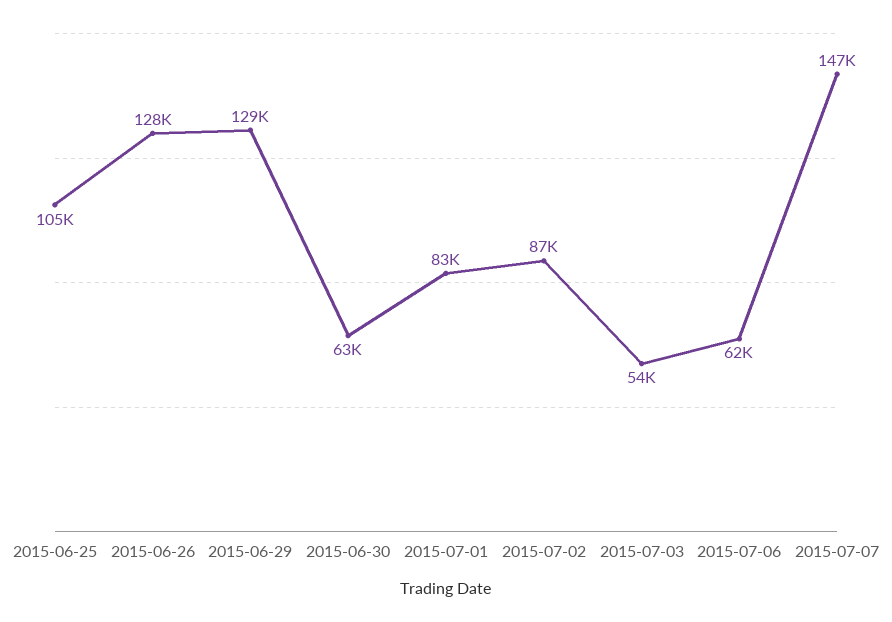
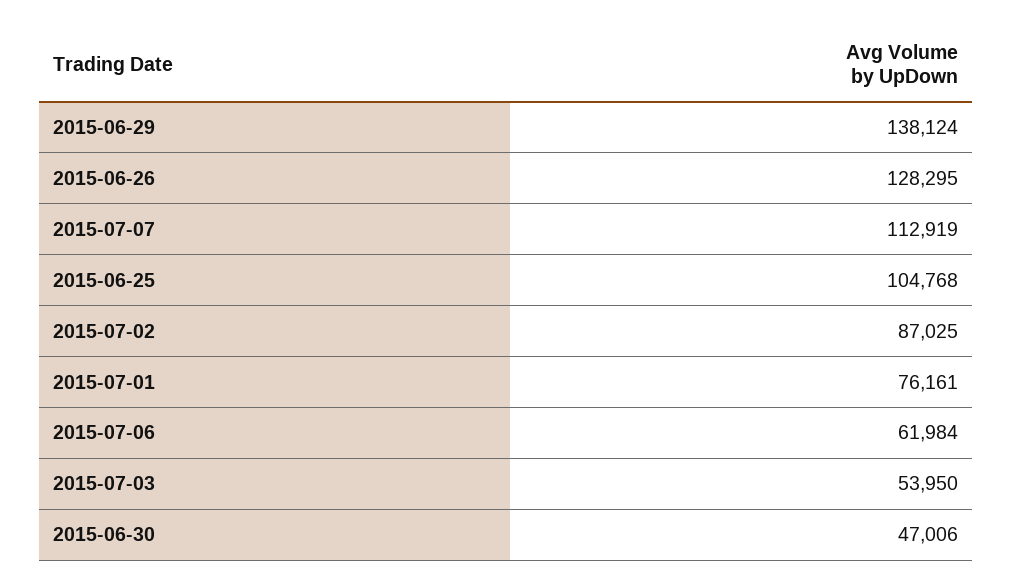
  {
    "2015-06-25": 104768,
    "2015-06-26": 128295,
-   "2015-06-29": 129000,
+   "2015-06-29": 138124,
-   "2015-06-30": 63000,
+   "2015-06-30": 47006,
-   "2015-07-01": 83000,
+   "2015-07-01": 76161,
    "2015-07-02": 87025,
    "2015-07-03": 53950,
    "2015-07-06": 61984,
-   "2015-07-07": 147000
+   "2015-07-07": 112919
  }

